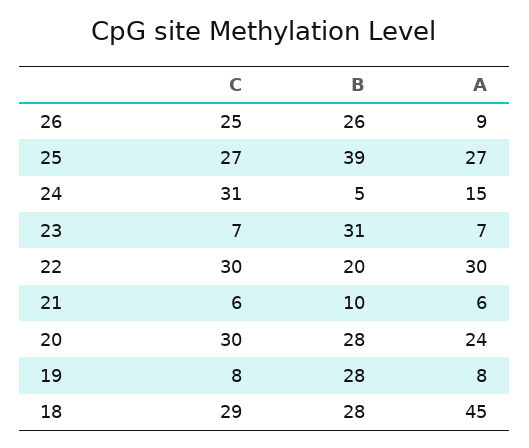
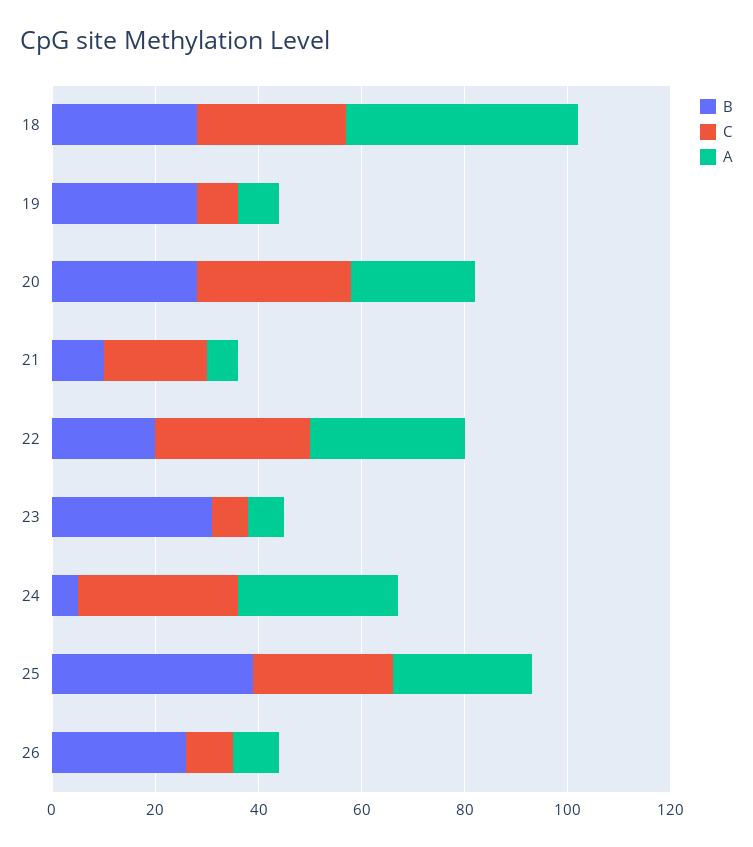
  {
    "C": {
-     "26": 25,
+     "26": 10,
      "25": 27,
      "24": 31,
      "23": 7,
      "22": 30,
-     "21": 6,
+     "21": 20,
      "20": 30,
      "19": 8,
      "18": 29
    },
    "B": {
      "26": 26,
      "25": 39,
      "24": 5,
      "23": 31,
      "22": 20,
      "21": 10,
      "20": 28,
      "19": 28,
      "18": 28
    },
    "A": {
      "26": 9,
      "25": 27,
-     "24": 15,
+     "24": 30,
      "23": 7,
      "22": 30,
      "21": 6,
      "20": 24,
      "19": 8,
      "18": 45
    }
  }

